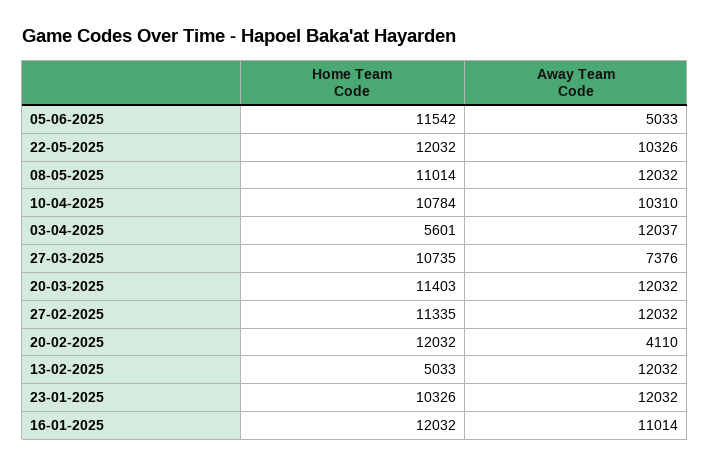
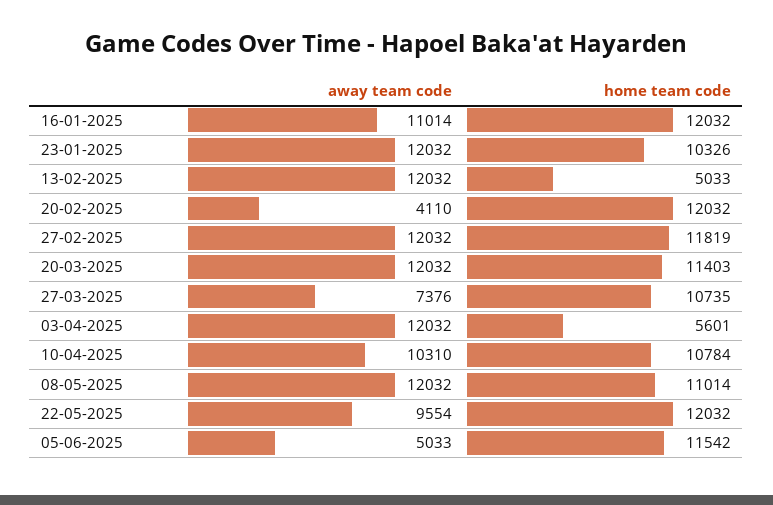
  {
    "Home Team Code": {
      "05-06-2025": 11542,
      "22-05-2025": 12032,
      "08-05-2025": 11014,
      "10-04-2025": 10784,
      "03-04-2025": 5601,
      "27-03-2025": 10735,
      "20-03-2025": 11403,
-     "27-02-2025": 11335,
+     "27-02-2025": 11819,
      "20-02-2025": 12032,
      "13-02-2025": 5033,
      "23-01-2025": 10326,
      "16-01-2025": 12032
    },
    "Away Team Code": {
      "05-06-2025": 5033,
-     "22-05-2025": 10326,
+     "22-05-2025": 9554,
      "08-05-2025": 12032,
      "10-04-2025": 10310,
-     "03-04-2025": 12037,
+     "03-04-2025": 12032,
      "27-03-2025": 7376,
      "20-03-2025": 12032,
      "27-02-2025": 12032,
      "20-02-2025": 4110,
      "13-02-2025": 12032,
      "23-01-2025": 12032,
      "16-01-2025": 11014
    }
  }

